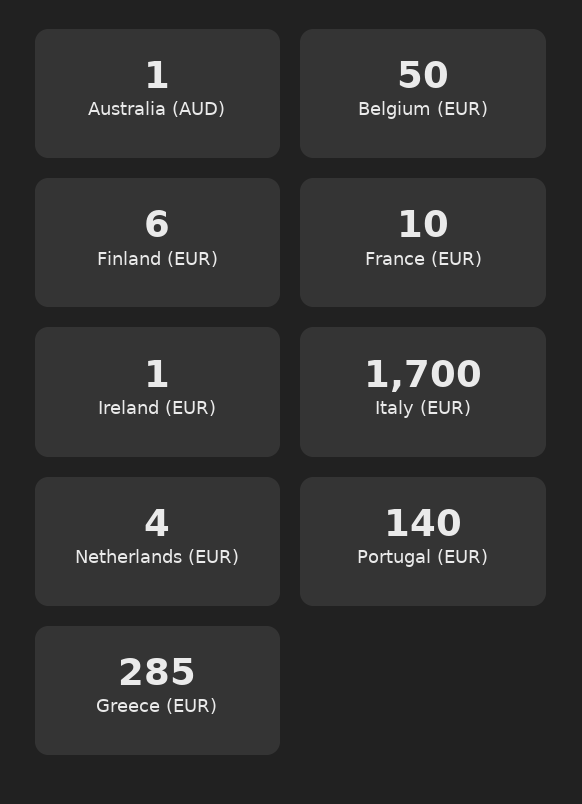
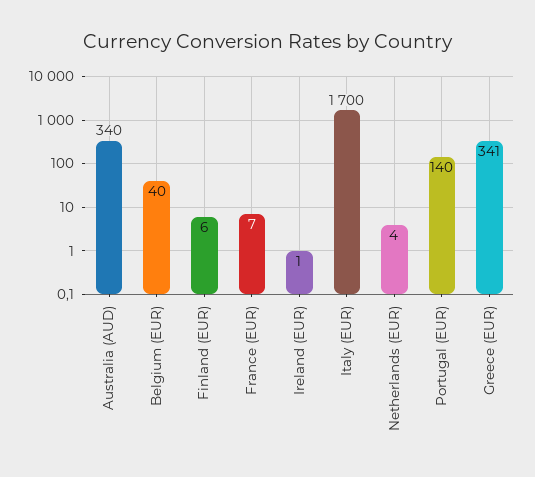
  {
-   "Australia (AUD)": 1,
+   "Australia (AUD)": 340,
-   "Belgium (EUR)": 50,
+   "Belgium (EUR)": 40,
    "Finland (EUR)": 6,
-   "France (EUR)": 10,
+   "France (EUR)": 7,
    "Ireland (EUR)": 1,
    "Italy (EUR)": 1700,
    "Netherlands (EUR)": 4,
    "Portugal (EUR)": 140,
-   "Greece (EUR)": 285
+   "Greece (EUR)": 341
  }

